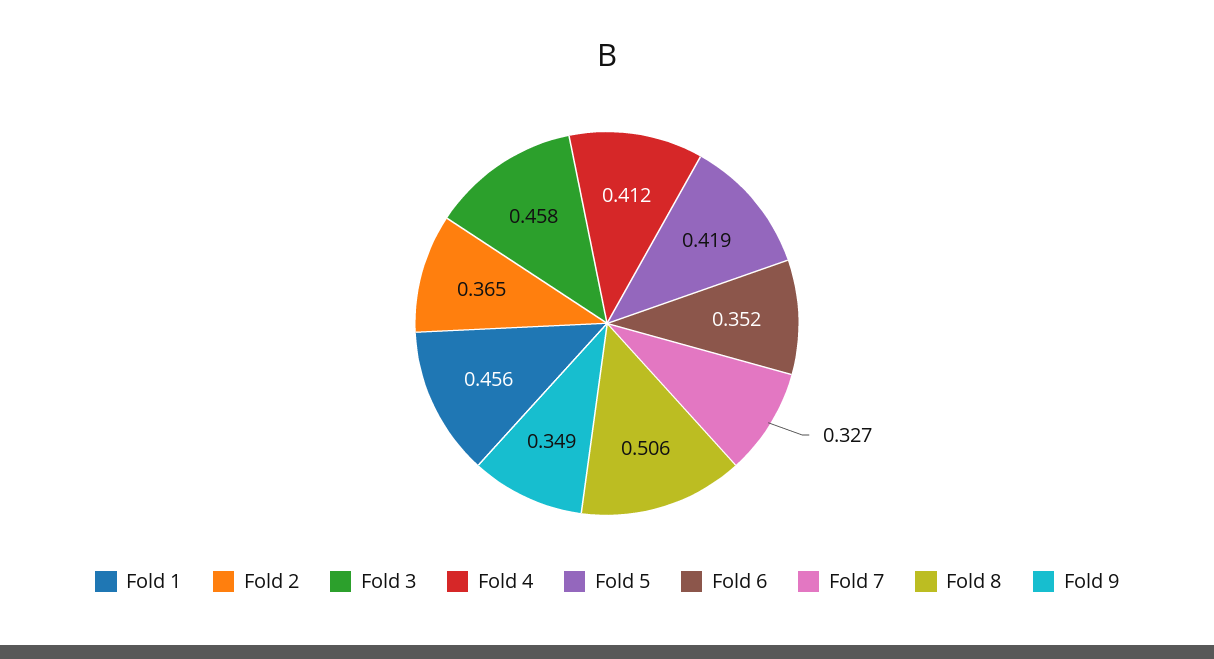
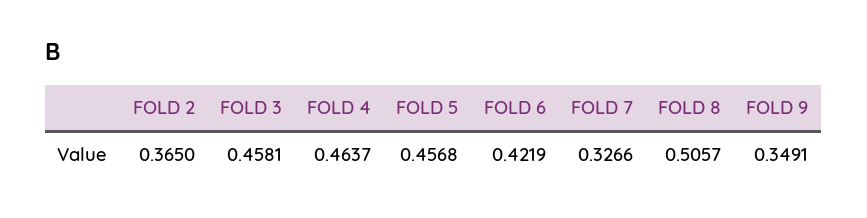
  {
-   "Fold 1": 0.456,
    "Fold 2": 0.365,
    "Fold 3": 0.4581,
-   "Fold 4": 0.412,
+   "Fold 4": 0.4637,
-   "Fold 5": 0.419,
+   "Fold 5": 0.4568,
-   "Fold 6": 0.352,
+   "Fold 6": 0.4219,
    "Fold 7": 0.3266,
    "Fold 8": 0.5057,
    "Fold 9": 0.3491
  }

